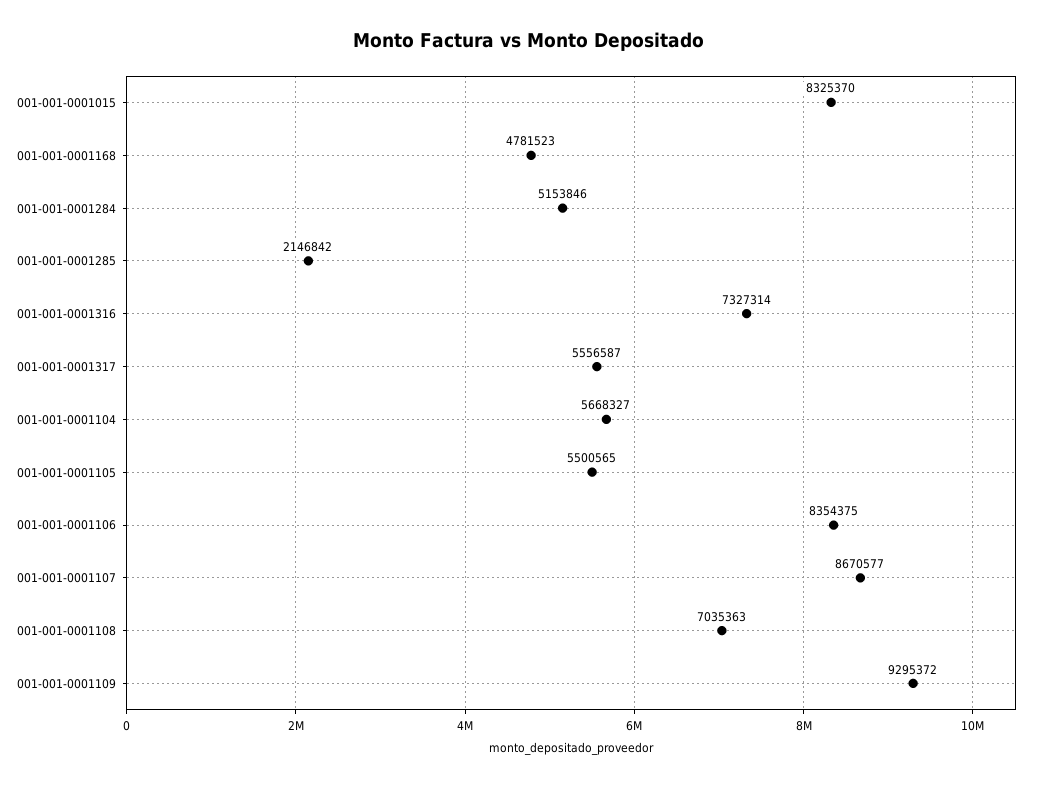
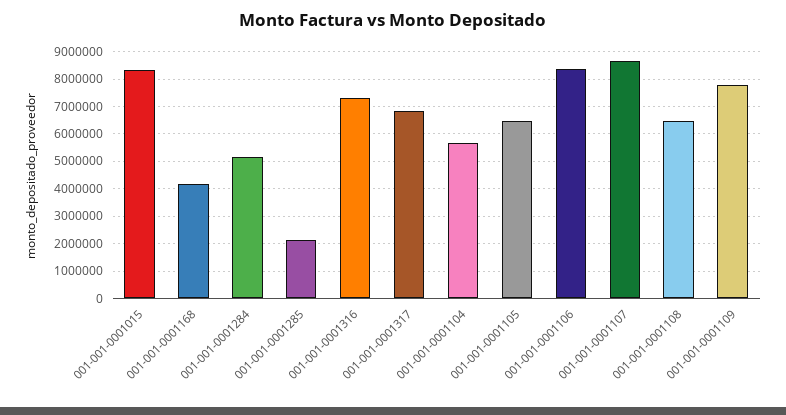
  {
    "001-001-0001015": 8325370,
-   "001-001-0001168": 4781523,
+   "001-001-0001168": 4250000,
    "001-001-0001284": 5153846,
    "001-001-0001285": 2146842,
    "001-001-0001316": 7327314,
-   "001-001-0001317": 5556587,
+   "001-001-0001317": 6750000,
    "001-001-0001104": 5668327,
-   "001-001-0001105": 5500565,
+   "001-001-0001105": 6500000,
    "001-001-0001106": 8354375,
    "001-001-0001107": 8670577,
-   "001-001-0001108": 7035363,
+   "001-001-0001108": 6500000,
-   "001-001-0001109": 9295372
+   "001-001-0001109": 7750000
  }

